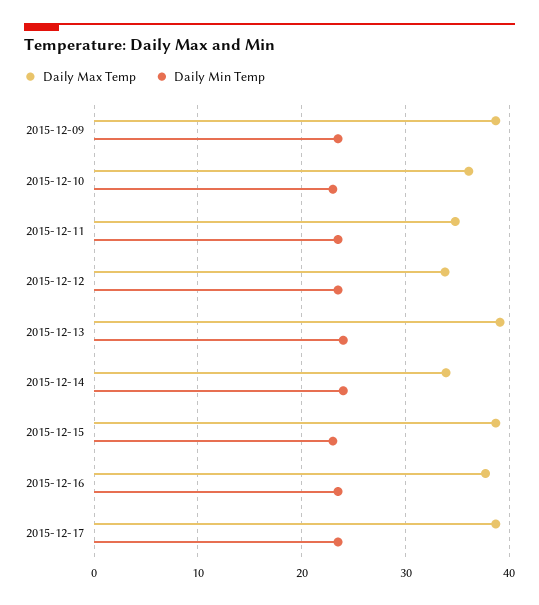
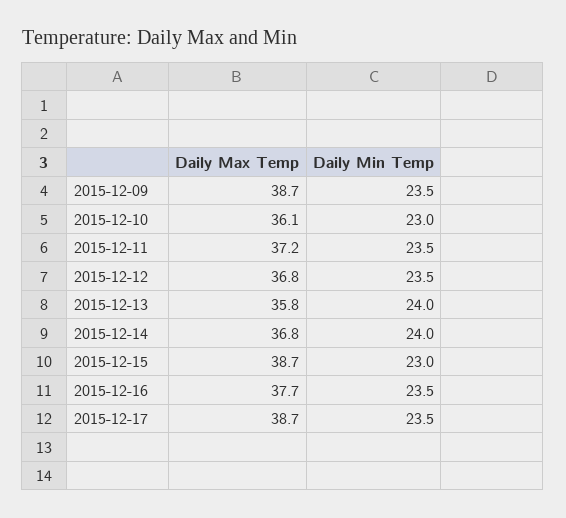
  {
    "Daily Max Temp": {
      "2015-12-09": 38.7,
      "2015-12-10": 36.1,
-     "2015-12-11": 35,
+     "2015-12-11": 37.2,
-     "2015-12-12": 34,
+     "2015-12-12": 36.8,
-     "2015-12-13": 39,
+     "2015-12-13": 35.8,
-     "2015-12-14": 34,
+     "2015-12-14": 36.8,
      "2015-12-15": 38.7,
      "2015-12-16": 37.7,
      "2015-12-17": 38.7
    },
    "Daily Min Temp": {
      "2015-12-09": 23.5,
      "2015-12-10": 23,
      "2015-12-11": 23.5,
      "2015-12-12": 23.5,
      "2015-12-13": 24,
      "2015-12-14": 24,
      "2015-12-15": 23,
      "2015-12-16": 23.5,
      "2015-12-17": 23.5
    }
  }

